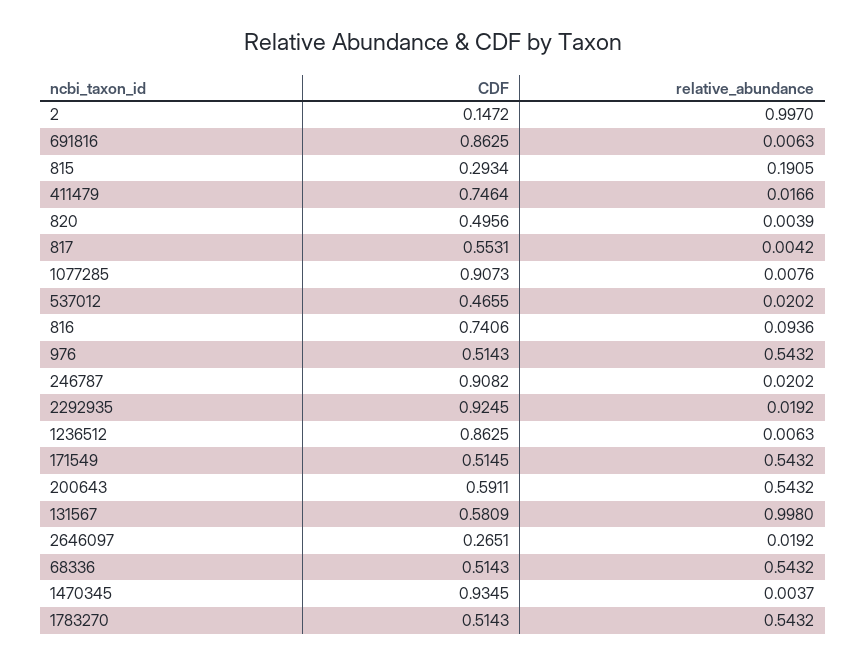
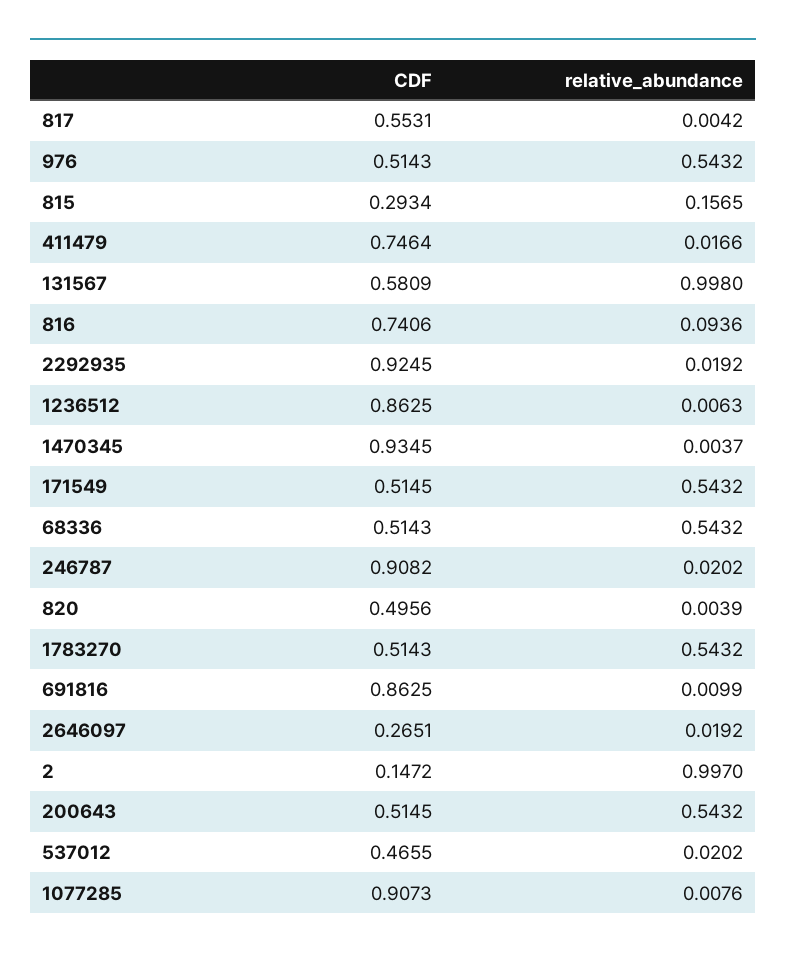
  {
    "CDF": {
      "2": 0.1472,
      "691816": 0.8625,
      "815": 0.2934,
      "411479": 0.7464,
      "820": 0.4956,
      "817": 0.5531,
      "1077285": 0.9073,
      "537012": 0.4655,
      "816": 0.7406,
      "976": 0.5143,
      "246787": 0.9082,
      "2292935": 0.9245,
      "1236512": 0.8625,
      "171549": 0.5145,
-     "200643": 0.5911,
+     "200643": 0.5145,
      "131567": 0.5809,
      "2646097": 0.2651,
      "68336": 0.5143,
      "1470345": 0.9345,
      "1783270": 0.5143
    },
    "relative_abundance": {
      "2": 0.997,
-     "691816": 0.0063,
+     "691816": 0.0099,
-     "815": 0.1905,
+     "815": 0.1565,
      "411479": 0.0166,
      "820": 0.0039,
      "817": 0.0042,
      "1077285": 0.0076,
      "537012": 0.0202,
      "816": 0.0936,
      "976": 0.5432,
      "246787": 0.0202,
      "2292935": 0.0192,
      "1236512": 0.0063,
      "171549": 0.5432,
      "200643": 0.5432,
      "131567": 0.998,
      "2646097": 0.0192,
      "68336": 0.5432,
      "1470345": 0.0037,
      "1783270": 0.5432
    }
  }

